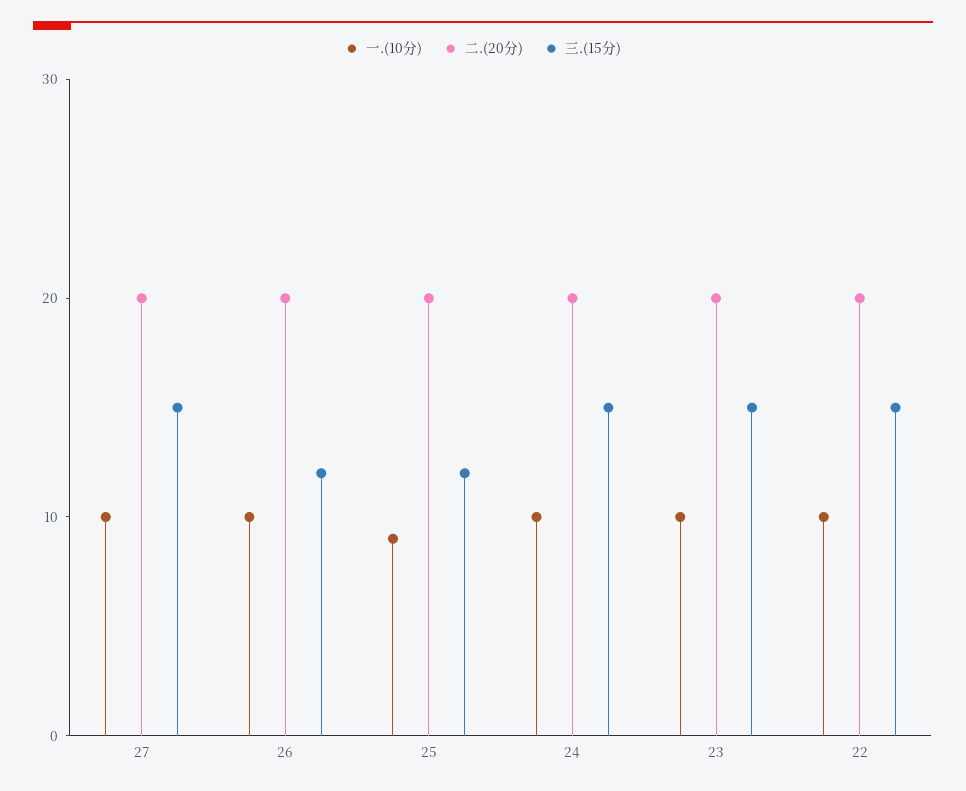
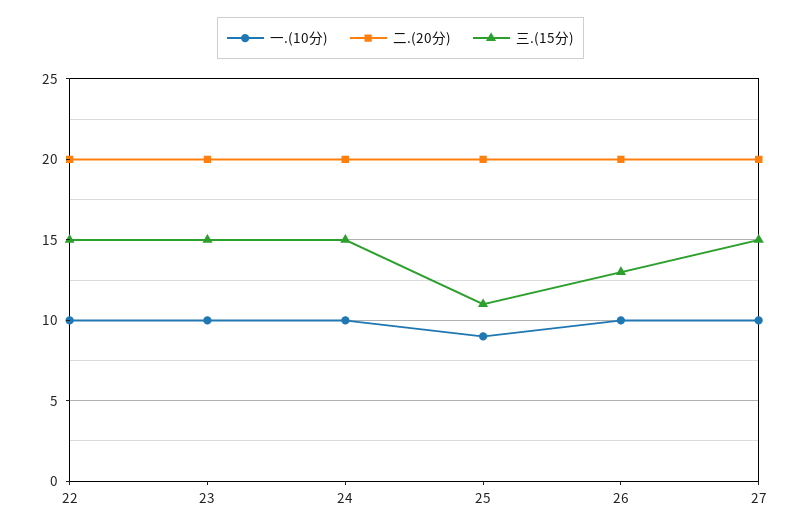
  {
    "一.(10分)": {
      "27": 10,
      "26": 10,
      "25": 9,
      "24": 10,
      "23": 10,
      "22": 10
    },
    "二.(20分)": {
      "27": 20,
      "26": 20,
      "25": 20,
      "24": 20,
      "23": 20,
      "22": 20
    },
    "三.(15分)": {
      "27": 15,
-     "26": 12,
+     "26": 13,
-     "25": 12,
+     "25": 11,
      "24": 15,
      "23": 15,
      "22": 15
    }
  }

